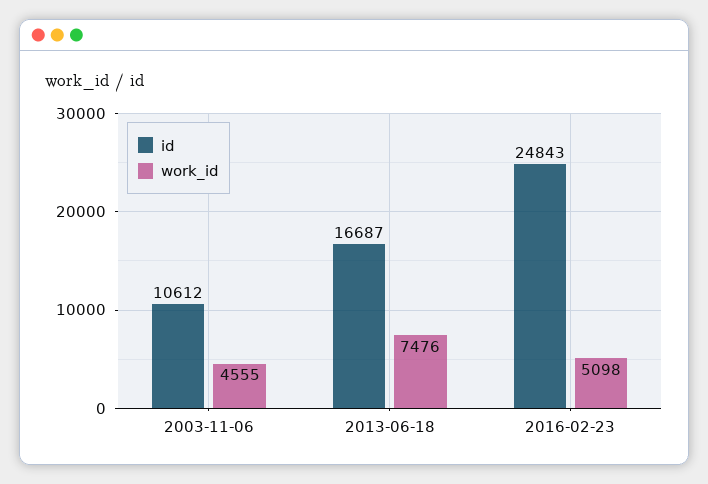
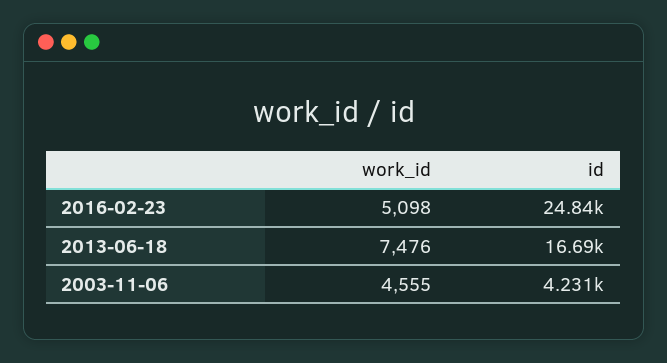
  {
    "id": {
-     "2003-11-06": 10612,
+     "2003-11-06": 4231,
      "2013-06-18": 16687,
      "2016-02-23": 24843
    },
    "work_id": {
      "2003-11-06": 4555,
      "2013-06-18": 7476,
      "2016-02-23": 5098
    }
  }

